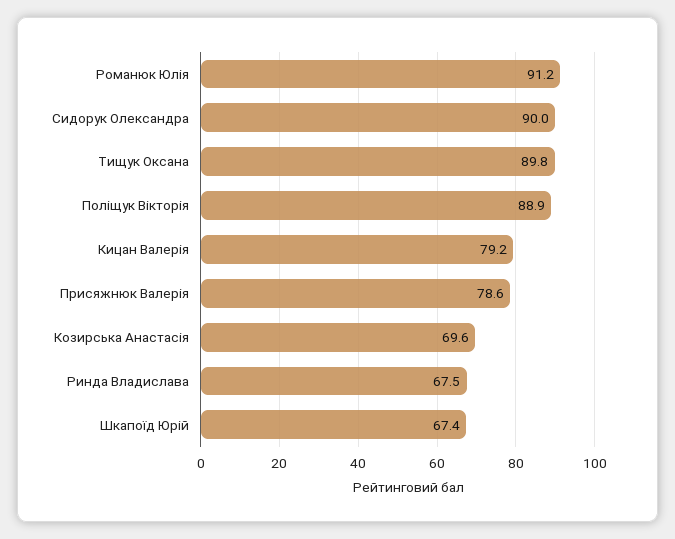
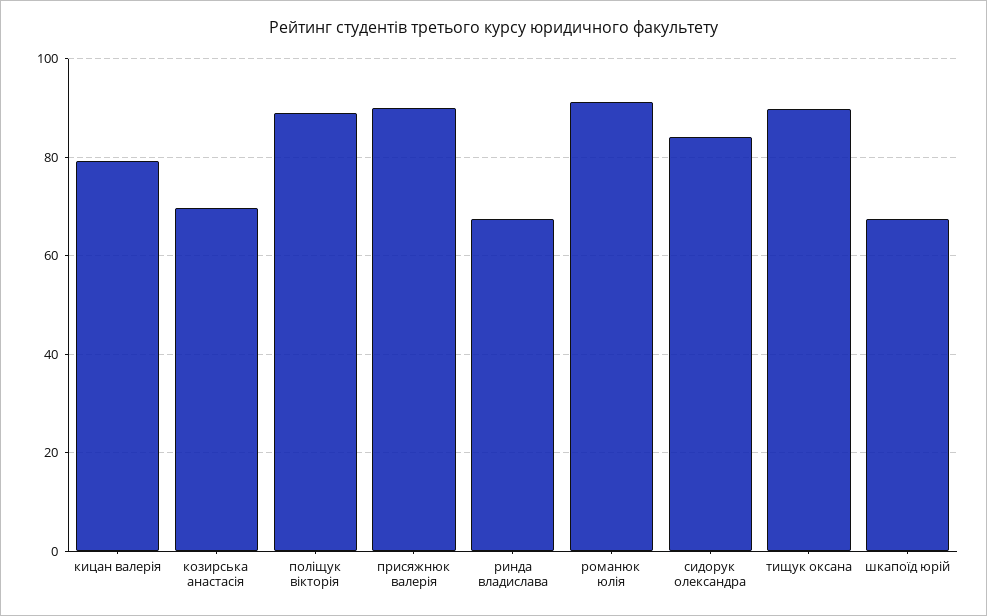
  {
    "Романюк Юлія": 91.2,
-   "Сидорук Олександра": 90,
+   "Сидорук Олександра": 84,
    "Тищук Оксана": 89.8,
    "Поліщук Вікторія": 88.9,
    "Кицан Валерія": 79.2,
-   "Присяжнюк Валерія": 78.6,
+   "Присяжнюк Валерія": 90,
    "Козирська Анастасія": 69.6,
    "Ринда Владислава": 67.5,
    "Шкапоїд Юрій": 67.4
  }

